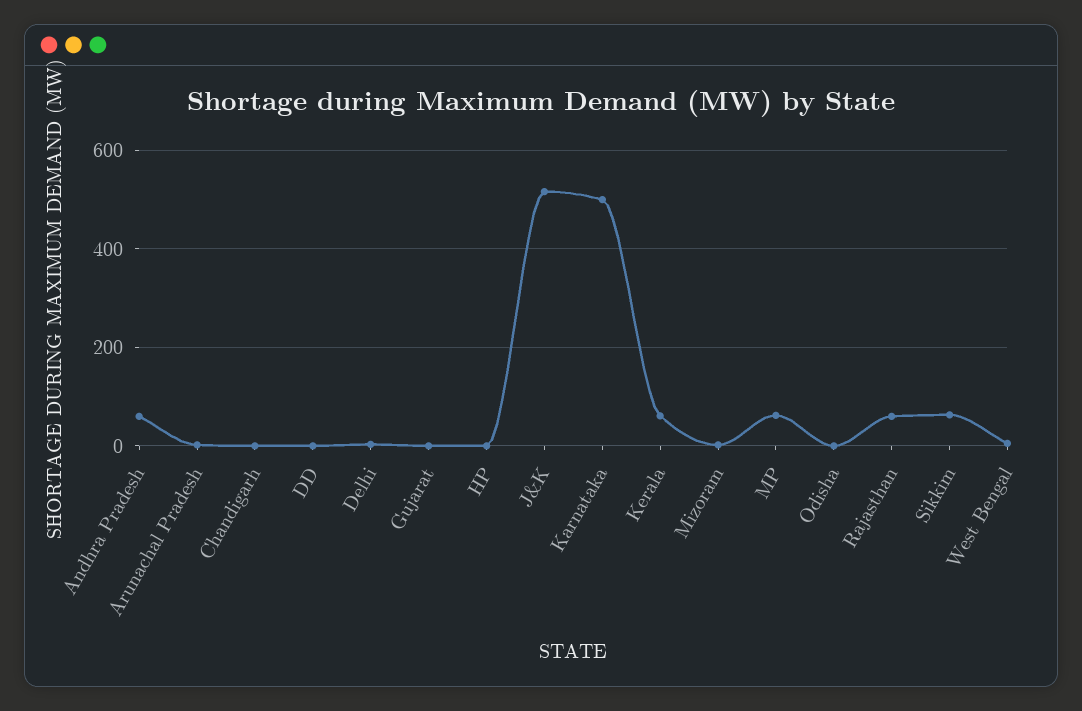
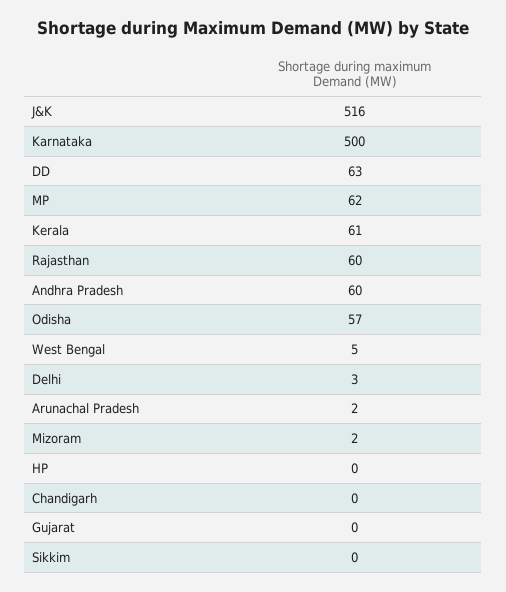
  {
    "Andhra Pradesh": 60,
    "Arunachal Pradesh": 2,
    "Chandigarh": 0,
-   "DD": 0,
+   "DD": 63,
    "Delhi": 3,
    "Gujarat": 0,
    "HP": 0,
    "J&K": 516,
    "Karnataka": 500,
    "Kerala": 61,
    "Mizoram": 2,
    "MP": 62,
-   "Odisha": 0,
+   "Odisha": 57,
    "Rajasthan": 60,
-   "Sikkim": 60,
+   "Sikkim": 0,
    "West Bengal": 5
  }

